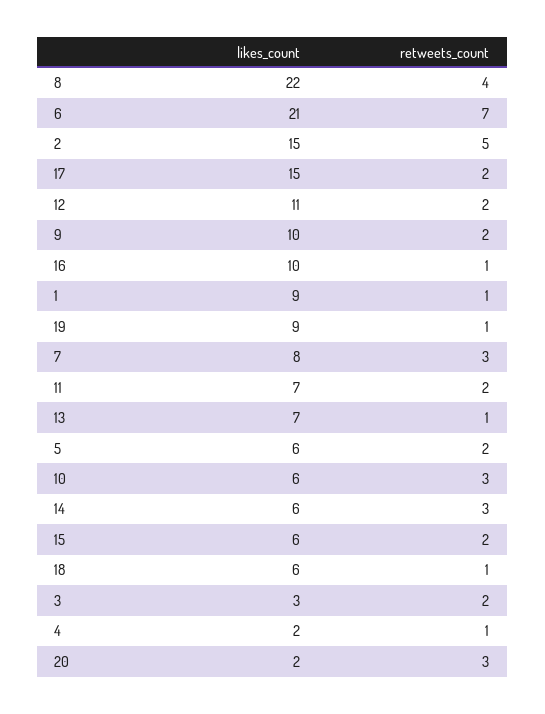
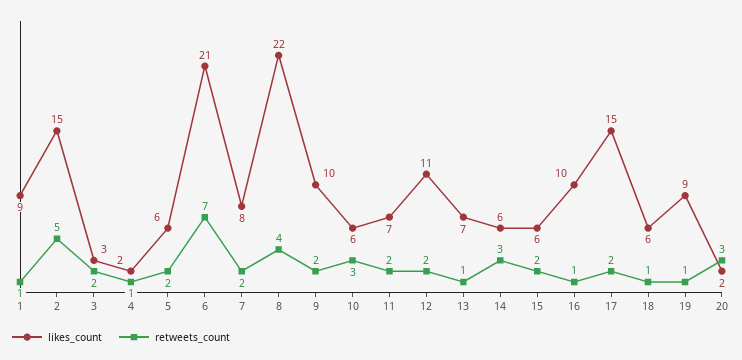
  {
    "likes_count": {
      "8": 22,
      "6": 21,
      "2": 15,
      "17": 15,
      "12": 11,
      "9": 10,
      "16": 10,
      "1": 9,
      "19": 9,
      "7": 8,
      "11": 7,
      "13": 7,
      "5": 6,
      "10": 6,
      "14": 6,
      "15": 6,
      "18": 6,
      "3": 3,
      "4": 2,
      "20": 2
    },
    "retweets_count": {
      "8": 4,
      "6": 7,
      "2": 5,
      "17": 2,
      "12": 2,
      "9": 2,
      "16": 1,
      "1": 1,
      "19": 1,
-     "7": 3,
+     "7": 2,
      "11": 2,
      "13": 1,
      "5": 2,
      "10": 3,
      "14": 3,
      "15": 2,
      "18": 1,
      "3": 2,
      "4": 1,
      "20": 3
    }
  }

